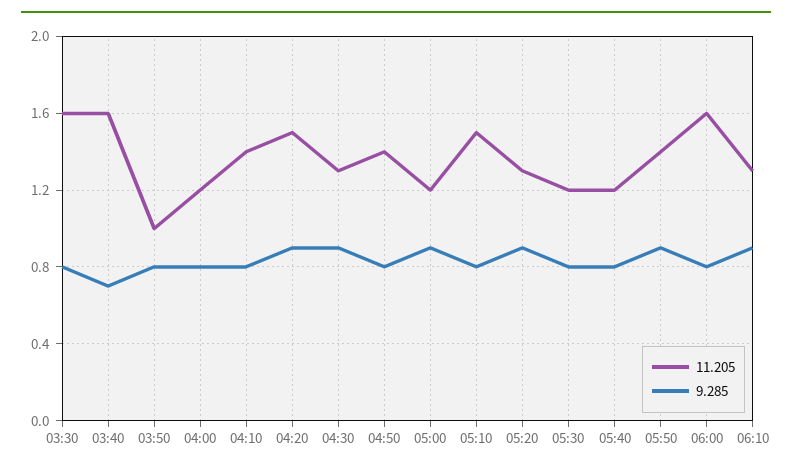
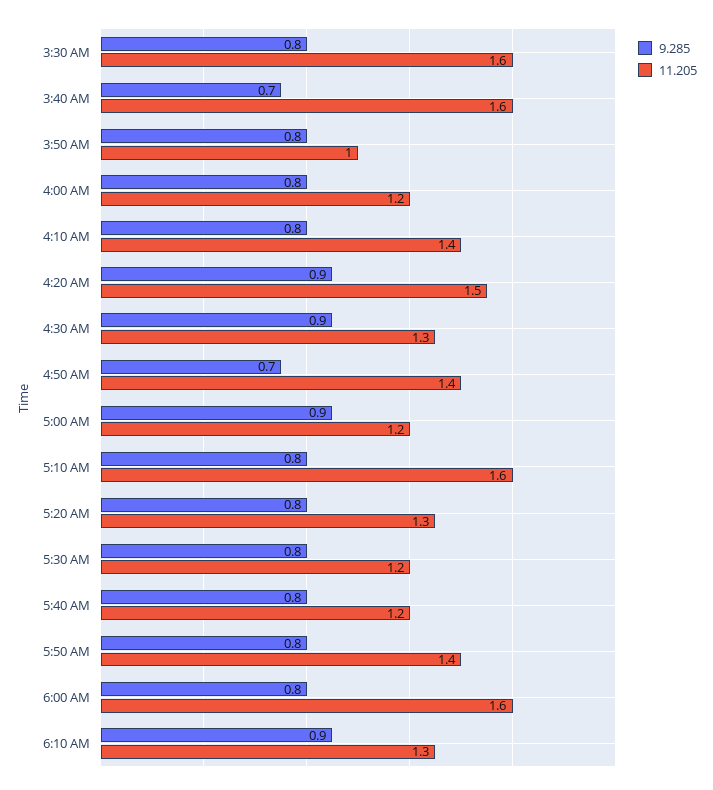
  {
    "11.205": {
      "03:30": 1.6,
      "03:40": 1.6,
      "03:50": 1,
      "04:00": 1.2,
      "04:10": 1.4,
      "04:20": 1.5,
      "04:30": 1.3,
      "04:50": 1.4,
      "05:00": 1.2,
-     "05:10": 1.5,
+     "05:10": 1.6,
      "05:20": 1.3,
      "05:30": 1.2,
      "05:40": 1.2,
      "05:50": 1.4,
      "06:00": 1.6,
      "06:10": 1.3
    },
    "9.285": {
      "03:30": 0.8,
      "03:40": 0.7,
      "03:50": 0.8,
      "04:00": 0.8,
      "04:10": 0.8,
      "04:20": 0.9,
      "04:30": 0.9,
-     "04:50": 0.8,
+     "04:50": 0.7,
      "05:00": 0.9,
      "05:10": 0.8,
-     "05:20": 0.9,
+     "05:20": 0.8,
      "05:30": 0.8,
      "05:40": 0.8,
-     "05:50": 0.9,
+     "05:50": 0.8,
      "06:00": 0.8,
      "06:10": 0.9
    }
  }

